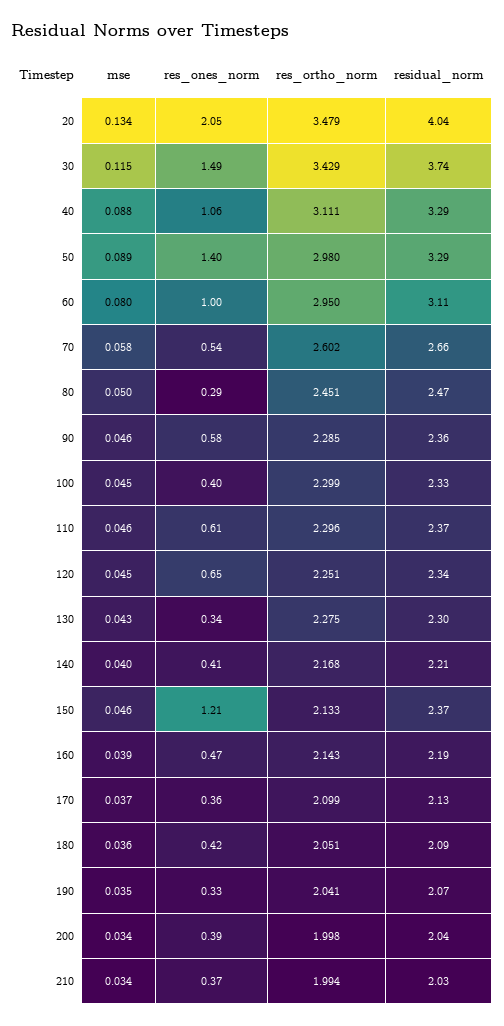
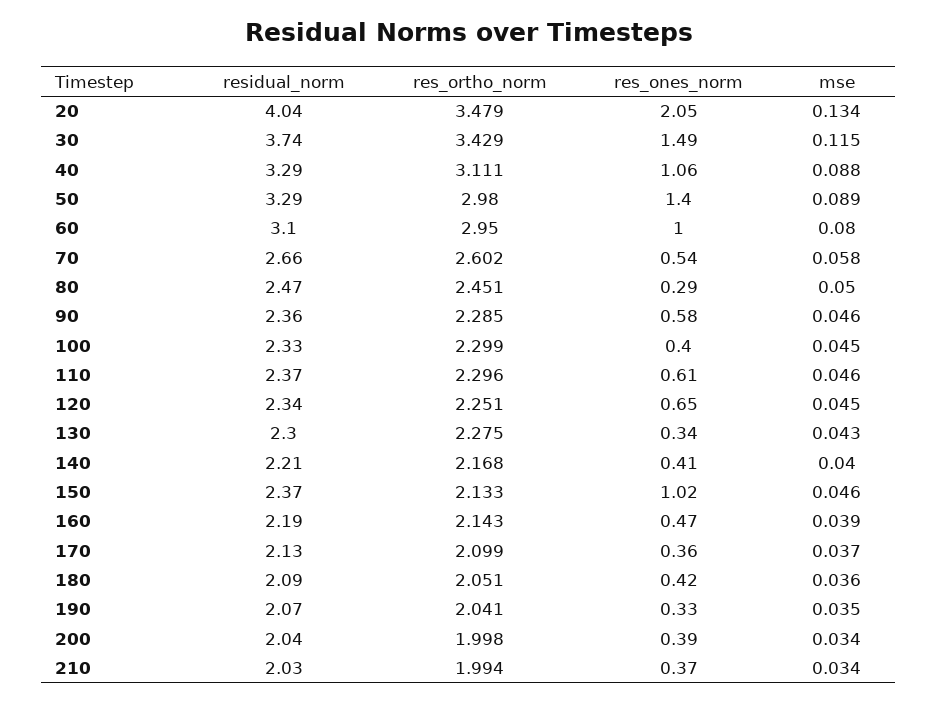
  {
    "mse": {
      "20": 0.134,
      "30": 0.115,
      "40": 0.088,
      "50": 0.089,
      "60": 0.08,
      "70": 0.058,
      "80": 0.05,
      "90": 0.046,
      "100": 0.045,
      "110": 0.046,
      "120": 0.045,
      "130": 0.043,
      "140": 0.04,
      "150": 0.046,
      "160": 0.039,
      "170": 0.037,
      "180": 0.036,
      "190": 0.035,
      "200": 0.034,
      "210": 0.034
    },
    "res_ones_norm": {
      "20": 2.05,
      "30": 1.49,
      "40": 1.06,
      "50": 1.4,
      "60": 1,
      "70": 0.54,
      "80": 0.29,
      "90": 0.58,
      "100": 0.4,
      "110": 0.61,
      "120": 0.65,
      "130": 0.34,
      "140": 0.41,
-     "150": 1.21,
+     "150": 1.02,
      "160": 0.47,
      "170": 0.36,
      "180": 0.42,
      "190": 0.33,
      "200": 0.39,
      "210": 0.37
    },
    "res_ortho_norm": {
      "20": 3.479,
      "30": 3.429,
      "40": 3.111,
      "50": 2.98,
      "60": 2.95,
      "70": 2.602,
      "80": 2.451,
      "90": 2.285,
      "100": 2.299,
      "110": 2.296,
      "120": 2.251,
      "130": 2.275,
      "140": 2.168,
      "150": 2.133,
      "160": 2.143,
      "170": 2.099,
      "180": 2.051,
      "190": 2.041,
      "200": 1.998,
      "210": 1.994
    },
    "residual_norm": {
      "20": 4.04,
      "30": 3.74,
      "40": 3.29,
      "50": 3.29,
-     "60": 3.11,
+     "60": 3.1,
      "70": 2.66,
      "80": 2.47,
      "90": 2.36,
      "100": 2.33,
      "110": 2.37,
      "120": 2.34,
      "130": 2.3,
      "140": 2.21,
      "150": 2.37,
      "160": 2.19,
      "170": 2.13,
      "180": 2.09,
      "190": 2.07,
      "200": 2.04,
      "210": 2.03
    }
  }

